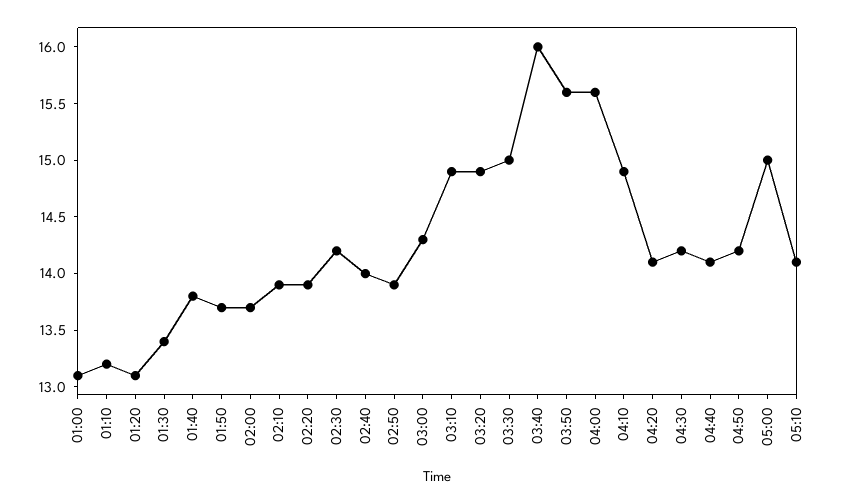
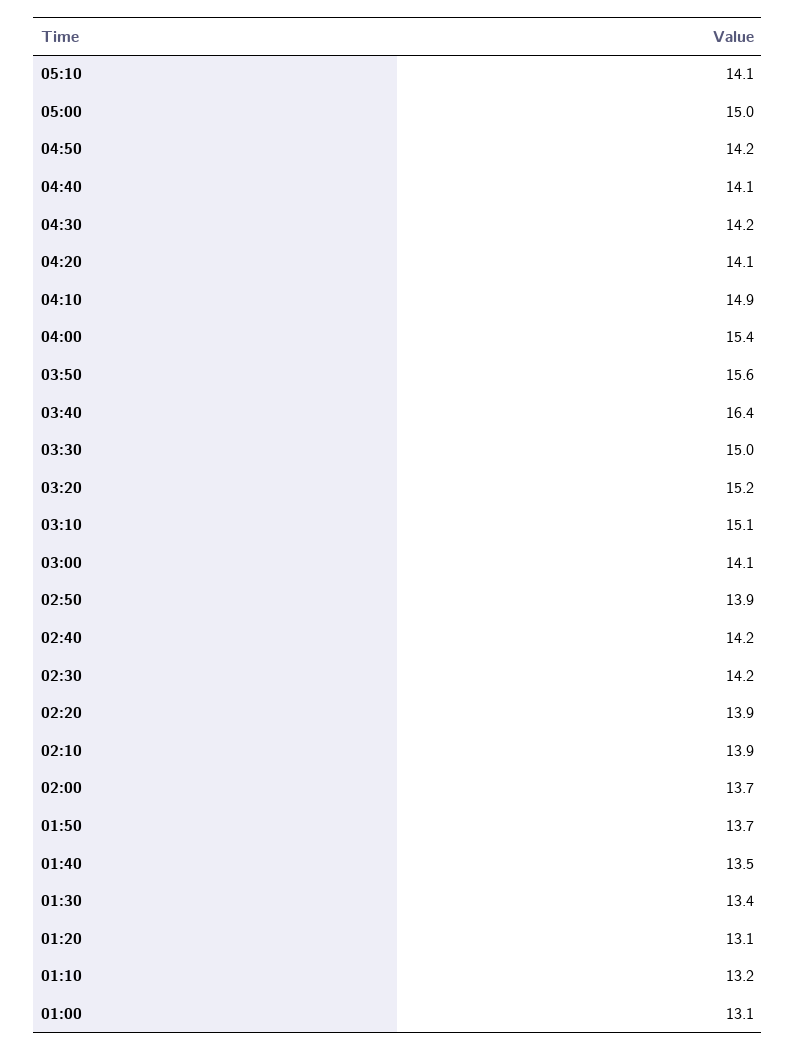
  {
    "01:00": 13.1,
    "01:10": 13.2,
    "01:20": 13.1,
    "01:30": 13.4,
-   "01:40": 13.8,
+   "01:40": 13.5,
    "01:50": 13.7,
    "02:00": 13.7,
    "02:10": 13.9,
    "02:20": 13.9,
    "02:30": 14.2,
-   "02:40": 14,
+   "02:40": 14.2,
    "02:50": 13.9,
-   "03:00": 14.3,
+   "03:00": 14.1,
-   "03:10": 14.9,
+   "03:10": 15.1,
-   "03:20": 14.9,
+   "03:20": 15.2,
    "03:30": 15,
-   "03:40": 16,
+   "03:40": 16.4,
    "03:50": 15.6,
-   "04:00": 15.6,
+   "04:00": 15.4,
    "04:10": 14.9,
    "04:20": 14.1,
    "04:30": 14.2,
    "04:40": 14.1,
    "04:50": 14.2,
    "05:00": 15,
    "05:10": 14.1
  }

